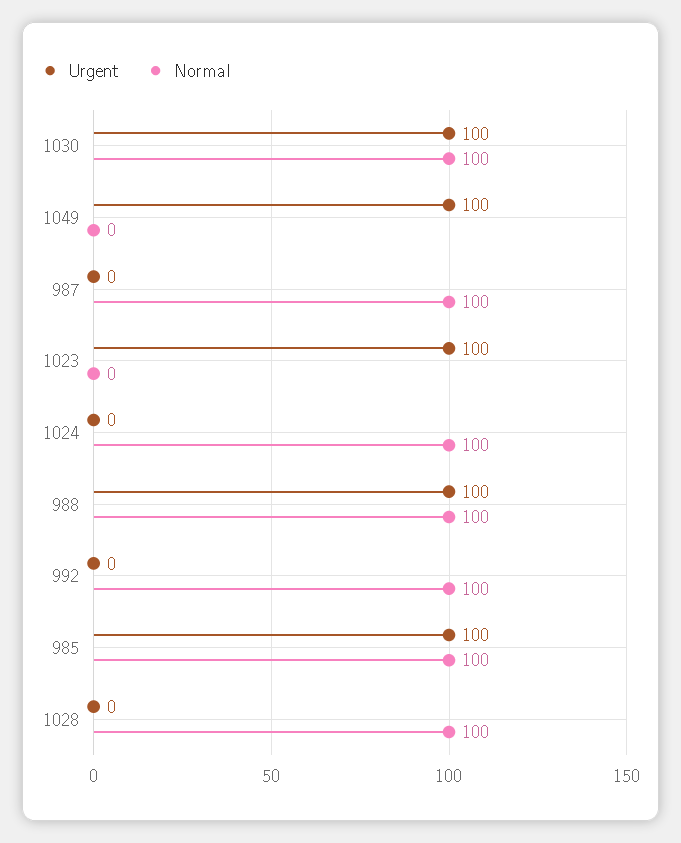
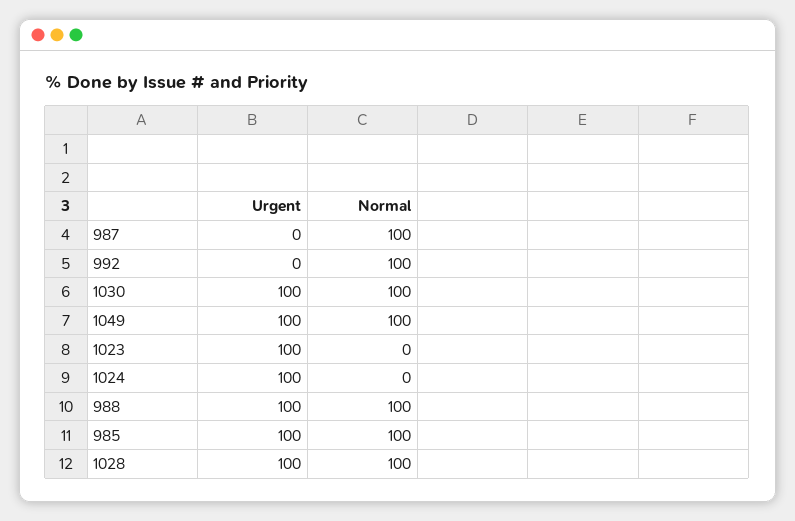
  {
    "Urgent": {
      "1030": 100,
      "1049": 100,
      "987": 0,
      "1023": 100,
-     "1024": 0,
+     "1024": 100,
      "988": 100,
      "992": 0,
      "985": 100,
-     "1028": 0
+     "1028": 100
    },
    "Normal": {
      "1030": 100,
-     "1049": 0,
+     "1049": 100,
      "987": 100,
      "1023": 0,
-     "1024": 100,
+     "1024": 0,
      "988": 100,
      "992": 100,
      "985": 100,
      "1028": 100
    }
  }

